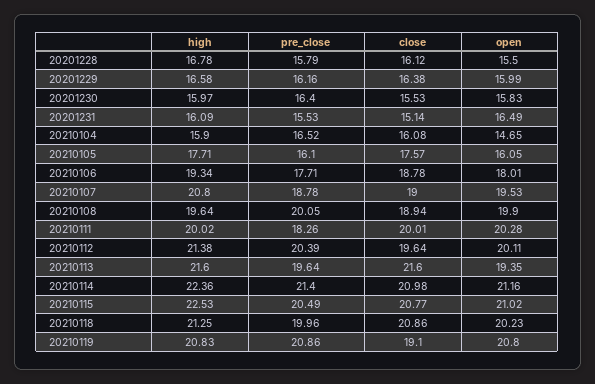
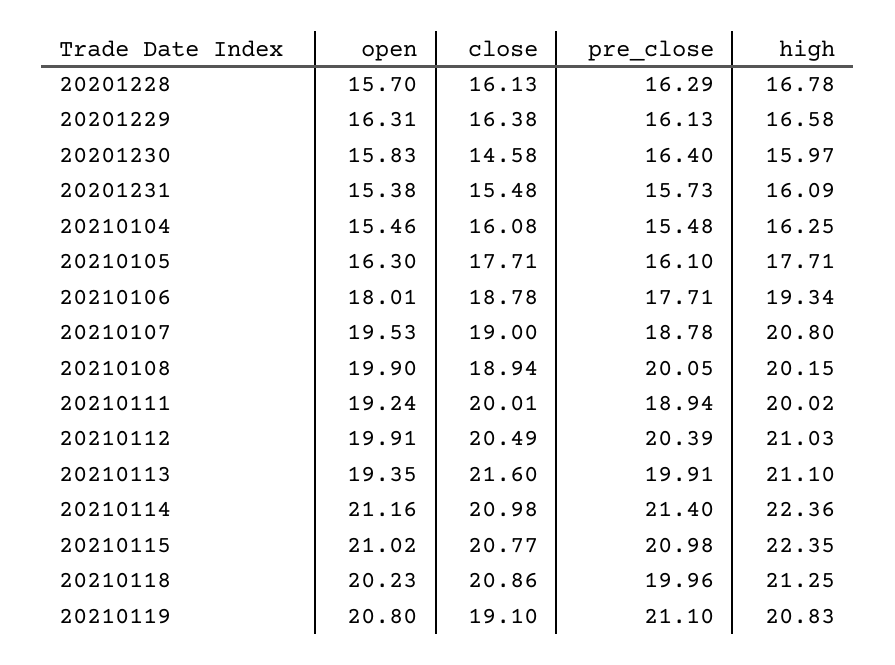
  {
    "high": {
      "20201228": 16.78,
      "20201229": 16.58,
      "20201230": 15.97,
      "20201231": 16.09,
-     "20210104": 15.9,
+     "20210104": 16.25,
      "20210105": 17.71,
      "20210106": 19.34,
      "20210107": 20.8,
-     "20210108": 19.64,
+     "20210108": 20.15,
      "20210111": 20.02,
-     "20210112": 21.38,
+     "20210112": 21.03,
-     "20210113": 21.6,
+     "20210113": 21.1,
      "20210114": 22.36,
-     "20210115": 22.53,
+     "20210115": 22.35,
      "20210118": 21.25,
      "20210119": 20.83
    },
    "pre_close": {
-     "20201228": 15.79,
+     "20201228": 16.29,
-     "20201229": 16.16,
+     "20201229": 16.13,
      "20201230": 16.4,
-     "20201231": 15.53,
+     "20201231": 15.73,
-     "20210104": 16.52,
+     "20210104": 15.48,
      "20210105": 16.1,
      "20210106": 17.71,
      "20210107": 18.78,
      "20210108": 20.05,
-     "20210111": 18.26,
+     "20210111": 18.94,
      "20210112": 20.39,
-     "20210113": 19.64,
+     "20210113": 19.91,
      "20210114": 21.4,
-     "20210115": 20.49,
+     "20210115": 20.98,
      "20210118": 19.96,
-     "20210119": 20.86
+     "20210119": 21.1
    },
    "close": {
-     "20201228": 16.12,
+     "20201228": 16.13,
      "20201229": 16.38,
-     "20201230": 15.53,
+     "20201230": 14.58,
-     "20201231": 15.14,
+     "20201231": 15.48,
      "20210104": 16.08,
-     "20210105": 17.57,
+     "20210105": 17.71,
      "20210106": 18.78,
      "20210107": 19,
      "20210108": 18.94,
      "20210111": 20.01,
-     "20210112": 19.64,
+     "20210112": 20.49,
      "20210113": 21.6,
      "20210114": 20.98,
      "20210115": 20.77,
      "20210118": 20.86,
      "20210119": 19.1
    },
    "open": {
-     "20201228": 15.5,
+     "20201228": 15.7,
-     "20201229": 15.99,
+     "20201229": 16.31,
      "20201230": 15.83,
-     "20201231": 16.49,
+     "20201231": 15.38,
-     "20210104": 14.65,
+     "20210104": 15.46,
-     "20210105": 16.05,
+     "20210105": 16.3,
      "20210106": 18.01,
      "20210107": 19.53,
      "20210108": 19.9,
-     "20210111": 20.28,
+     "20210111": 19.24,
-     "20210112": 20.11,
+     "20210112": 19.91,
      "20210113": 19.35,
      "20210114": 21.16,
      "20210115": 21.02,
      "20210118": 20.23,
      "20210119": 20.8
    }
  }

